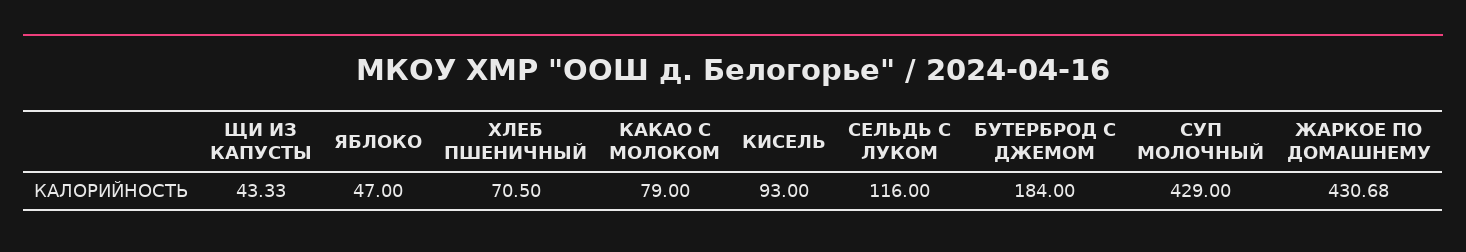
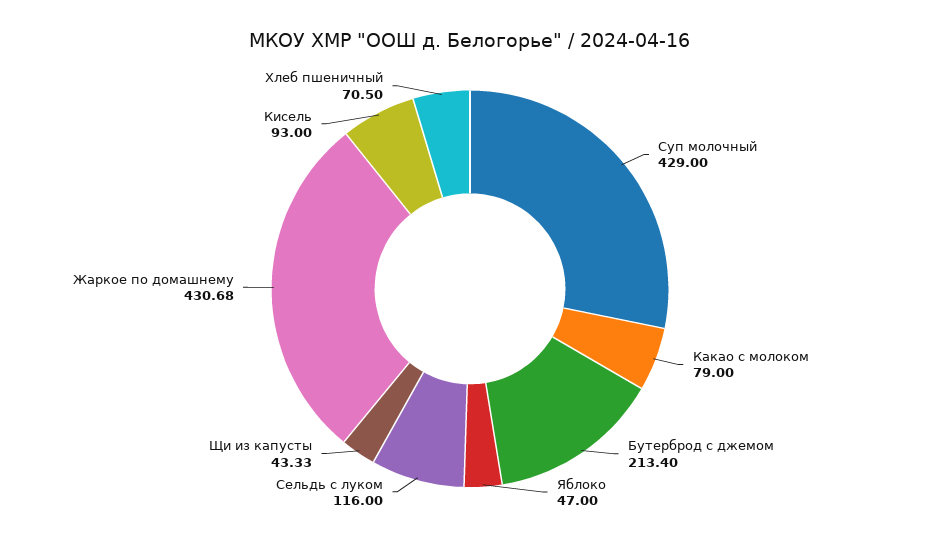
  {
    "ЩИ ИЗ КАПУСТЫ": 43.33,
    "ЯБЛОКО": 47,
    "ХЛЕБ ПШЕНИЧНЫЙ": 70.5,
    "КАКАО С МОЛОКОМ": 79,
    "КИСЕЛЬ": 93,
    "СЕЛЬДЬ С ЛУКОМ": 116,
-   "БУТЕРБРОД С ДЖЕМОМ": 184,
+   "БУТЕРБРОД С ДЖЕМОМ": 213.4,
    "СУП МОЛОЧНЫЙ": 429,
    "ЖАРКОЕ ПО ДОМАШНЕМУ": 430.68
  }

